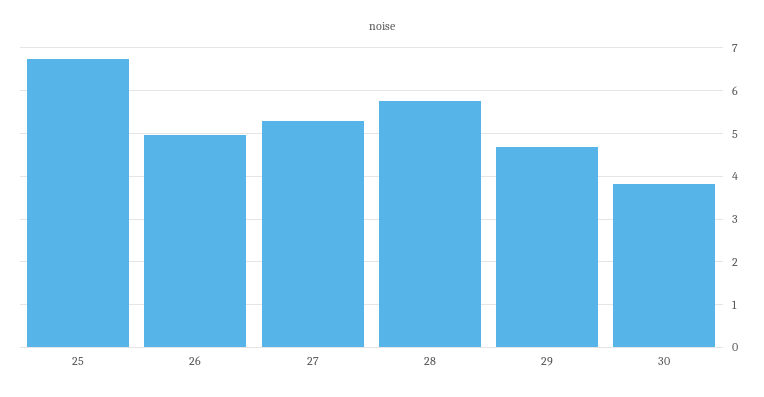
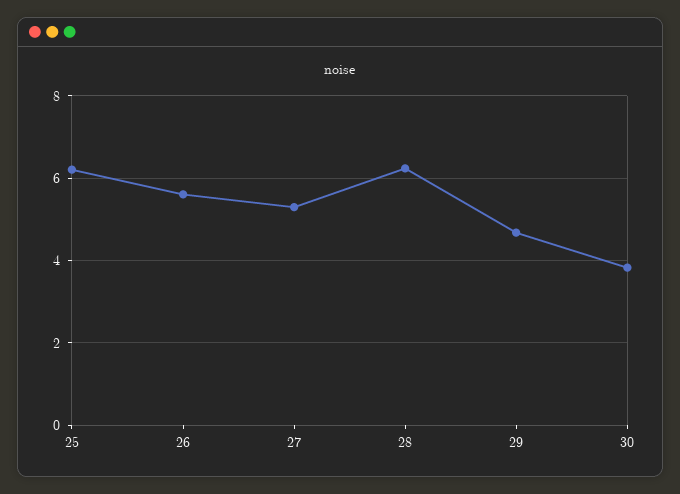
  {
-   "25": 6.8,
+   "25": 6.2,
-   "26": 5,
+   "26": 5.6,
    "27": 5.2,
-   "28": 5.8,
+   "28": 6.2,
    "29": 4.6,
    "30": 3.8
  }

